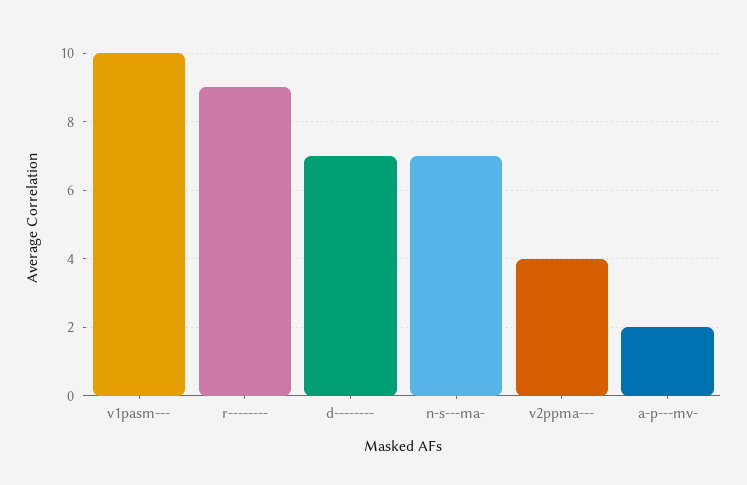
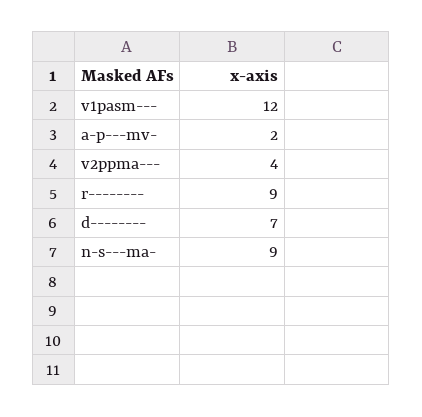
  {
-   "v1pasm---": 10,
+   "v1pasm---": 12,
    "r--------": 9,
    "d--------": 7,
-   "n-s---ma-": 7,
+   "n-s---ma-": 9,
    "v2ppma---": 4,
    "a-p---mv-": 2
  }

